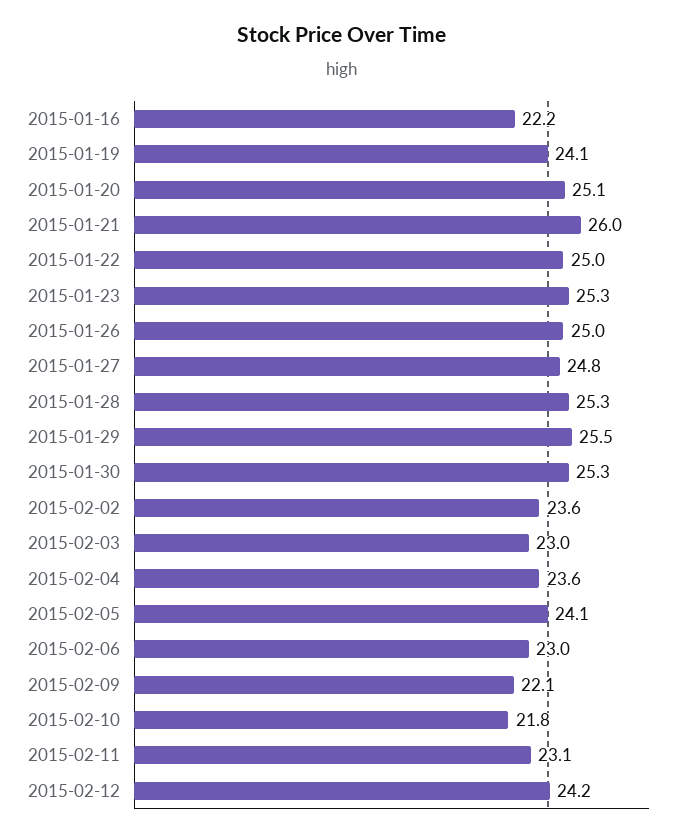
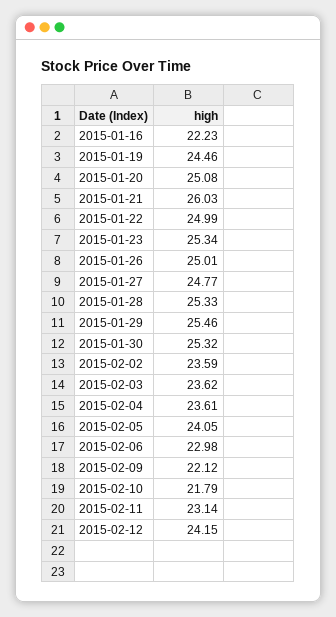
  {
    "2015-01-16": 22.23,
-   "2015-01-19": 24.1,
+   "2015-01-19": 24.46,
    "2015-01-20": 25.08,
    "2015-01-21": 26.03,
    "2015-01-22": 24.99,
    "2015-01-23": 25.34,
    "2015-01-26": 25.01,
    "2015-01-27": 24.77,
    "2015-01-28": 25.33,
    "2015-01-29": 25.46,
    "2015-01-30": 25.32,
    "2015-02-02": 23.59,
-   "2015-02-03": 23,
+   "2015-02-03": 23.62,
    "2015-02-04": 23.61,
    "2015-02-05": 24.05,
    "2015-02-06": 22.98,
    "2015-02-09": 22.12,
    "2015-02-10": 21.79,
    "2015-02-11": 23.14,
    "2015-02-12": 24.15
  }

